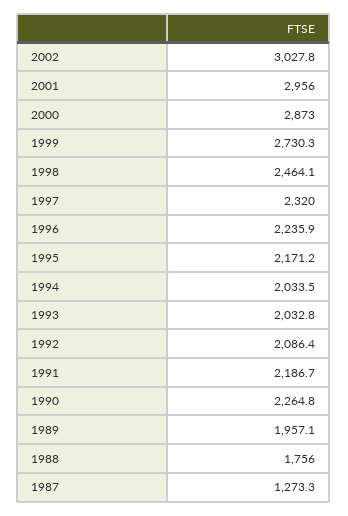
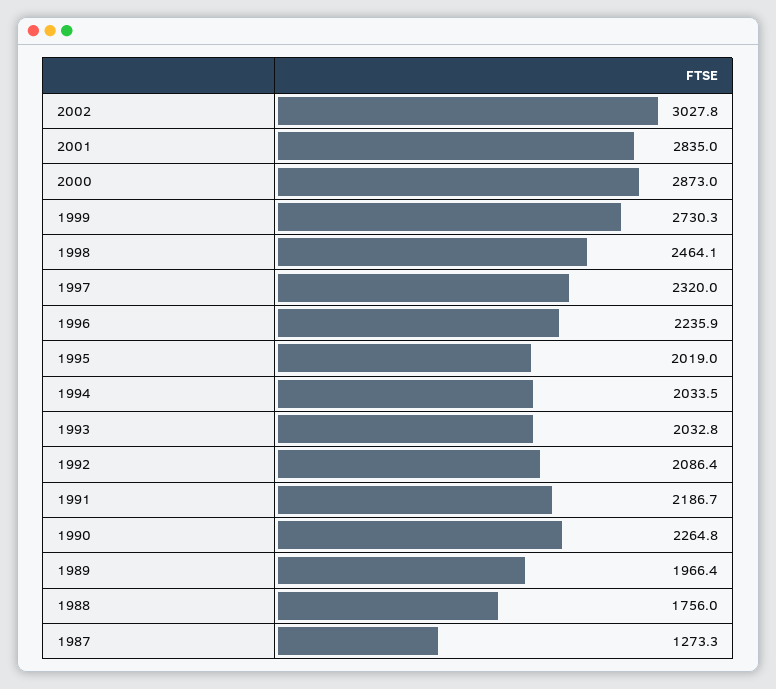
  {
    "2002": 3027.8,
-   "2001": 2956,
+   "2001": 2835,
    "2000": 2873,
    "1999": 2730.3,
    "1998": 2464.1,
    "1997": 2320,
    "1996": 2235.9,
-   "1995": 2171.2,
+   "1995": 2019,
    "1994": 2033.5,
    "1993": 2032.8,
    "1992": 2086.4,
    "1991": 2186.7,
    "1990": 2264.8,
-   "1989": 1957.1,
+   "1989": 1966.4,
    "1988": 1756,
    "1987": 1273.3
  }

